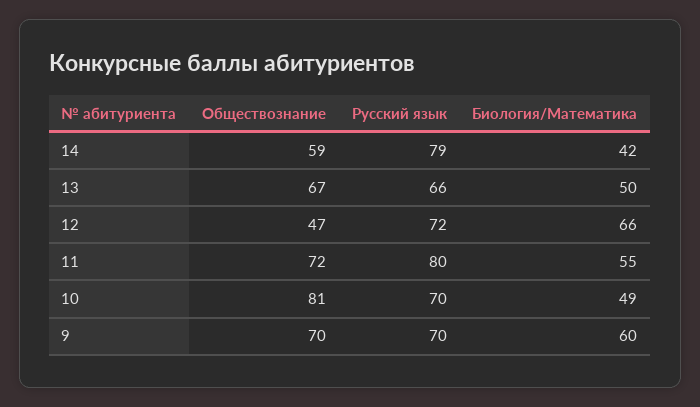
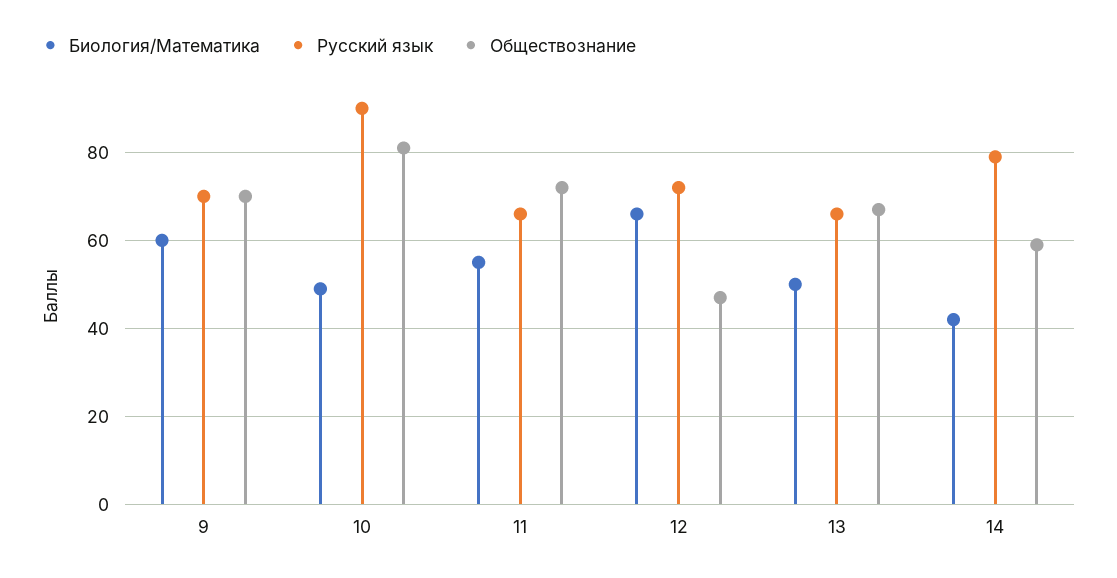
  {
    "Обществознание": {
      "14": 59,
      "13": 67,
      "12": 47,
      "11": 72,
      "10": 81,
      "9": 70
    },
    "Русский язык": {
      "14": 79,
      "13": 66,
      "12": 72,
-     "11": 80,
+     "11": 65,
-     "10": 70,
+     "10": 90,
      "9": 70
    },
    "Биология/Математика": {
      "14": 42,
      "13": 50,
      "12": 66,
      "11": 55,
      "10": 49,
      "9": 60
    }
  }

